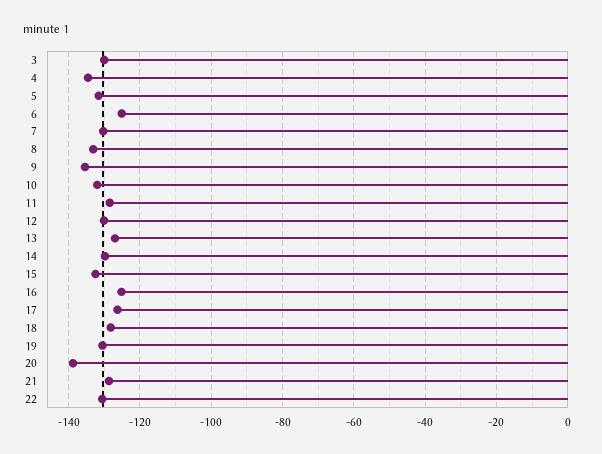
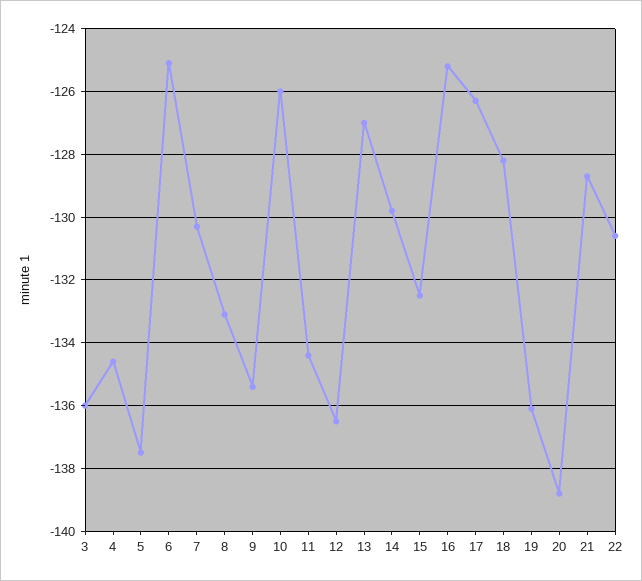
  {
-   "3": -130,
+   "3": -136,
    "4": -134.5,
-   "5": -132,
+   "5": -137.5,
    "6": -125,
    "7": -130.5,
    "8": -133,
    "9": -135.5,
-   "10": -132,
+   "10": -126,
-   "11": -128,
+   "11": -134.5,
-   "12": -130,
+   "12": -136.5,
    "13": -127,
    "14": -130,
    "15": -132.5,
    "16": -125,
    "17": -126.5,
    "18": -128,
-   "19": -130,
+   "19": -136,
    "20": -139,
    "21": -128.5,
    "22": -130.5
  }

